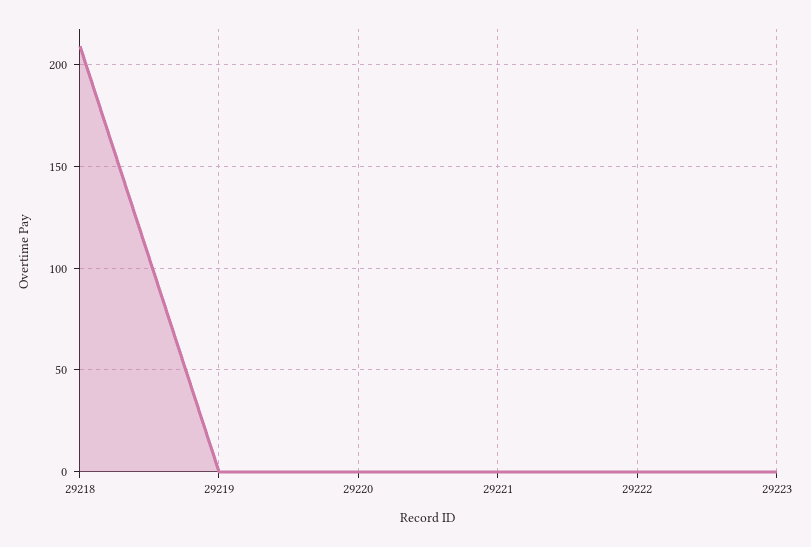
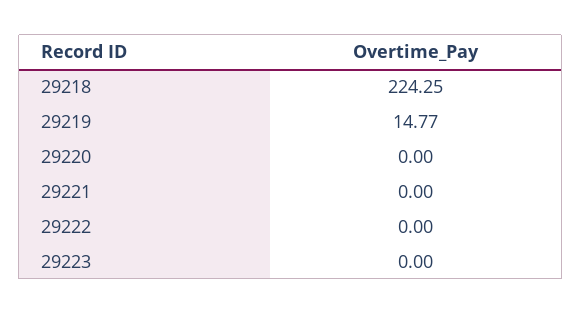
  {
-   "29218": 210,
+   "29218": 224.25,
-   "29219": 0,
+   "29219": 14.77,
    "29220": 0,
    "29221": 0,
    "29222": 0,
    "29223": 0
  }

